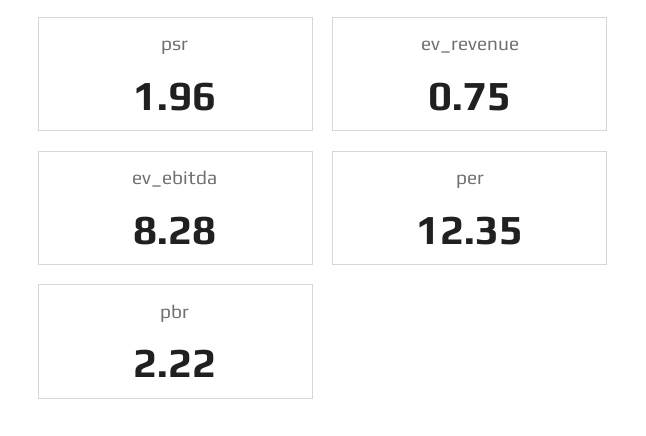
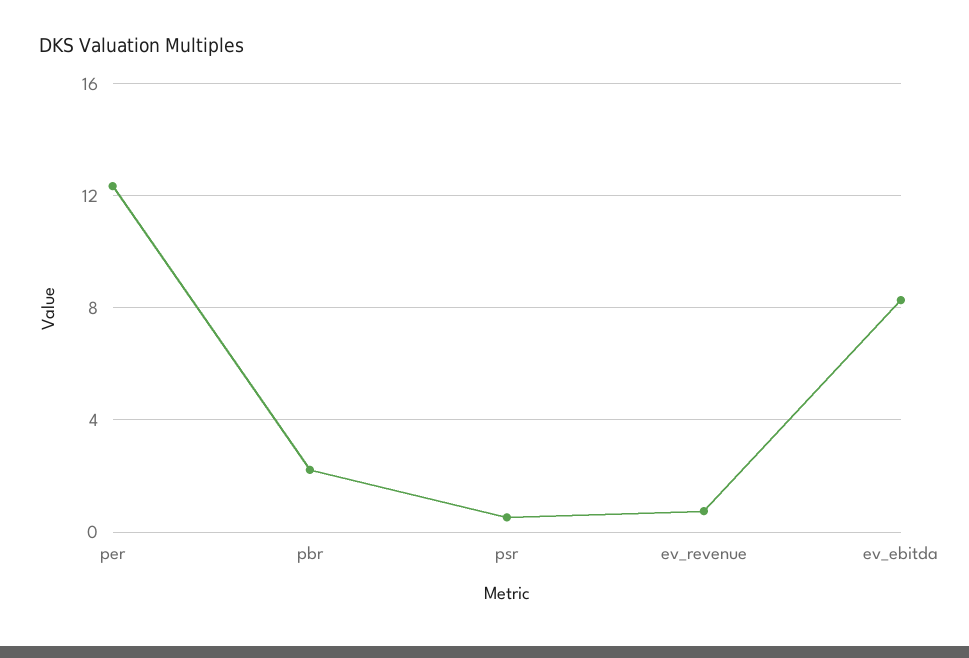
  {
-   "psr": 1.96,
+   "psr": 0.5,
    "ev_revenue": 0.75,
    "ev_ebitda": 8.28,
    "per": 12.35,
    "pbr": 2.22
  }

